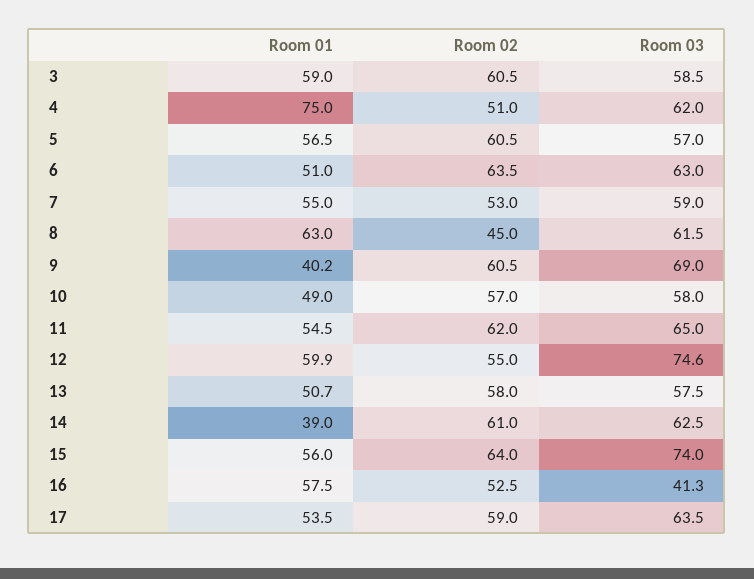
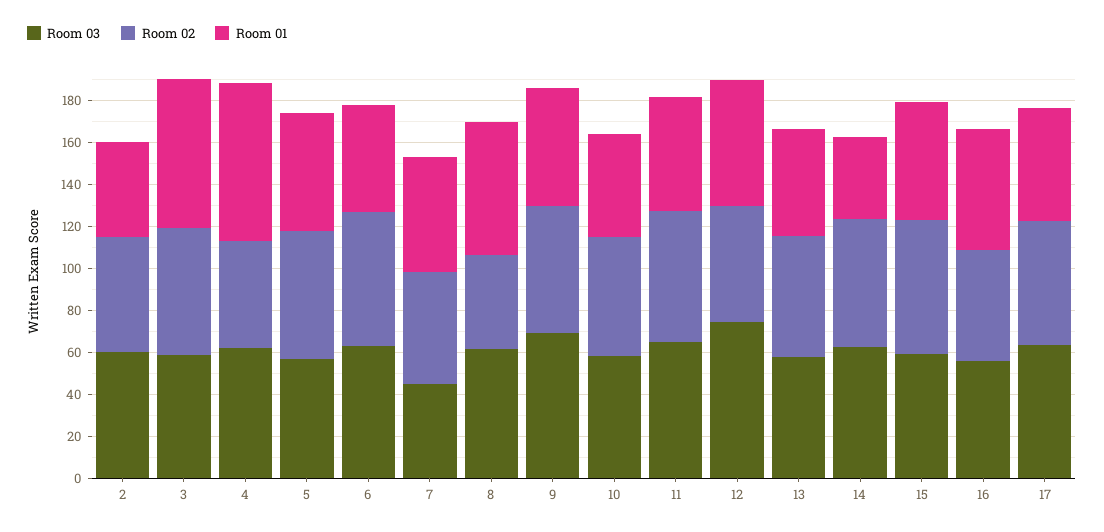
  {
    "Room 01": {
-     "3": 59,
+     "3": 70,
      "4": 75,
      "5": 56.5,
      "6": 51,
      "7": 55,
      "8": 63,
-     "9": 40.2,
+     "9": 55,
      "10": 49,
      "11": 54.5,
      "12": 59.9,
      "13": 50.7,
      "14": 39,
      "15": 56,
      "16": 57.5,
-     "17": 53.5
+     "17": 53.5,
+     "2": 45
    },
    "Room 02": {
      "3": 60.5,
      "4": 51,
      "5": 60.5,
      "6": 63.5,
      "7": 53,
      "8": 45,
      "9": 60.5,
      "10": 57,
      "11": 62,
      "12": 55,
      "13": 58,
      "14": 61,
      "15": 64,
      "16": 52.5,
-     "17": 59
+     "17": 59,
+     "2": 55
    },
    "Room 03": {
      "3": 58.5,
      "4": 62,
      "5": 57,
      "6": 63,
-     "7": 59,
+     "7": 45,
      "8": 61.5,
      "9": 69,
      "10": 58,
      "11": 65,
      "12": 74.6,
      "13": 57.5,
      "14": 62.5,
-     "15": 74,
+     "15": 60,
-     "16": 41.3,
+     "16": 55,
-     "17": 63.5
+     "17": 63.5,
+     "2": 60
    }
  }

